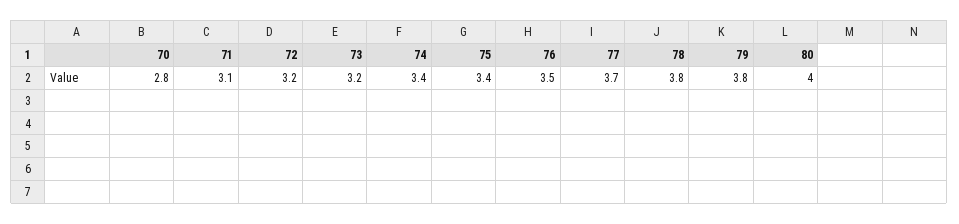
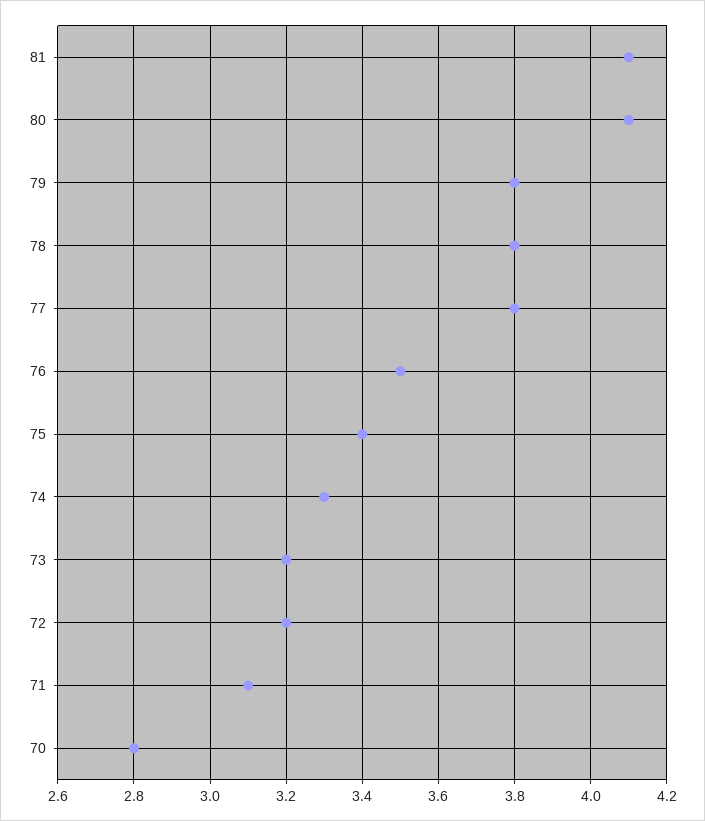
  {
    "70": 2.8,
    "71": 3.1,
    "72": 3.2,
    "73": 3.2,
-   "74": 3.4,
+   "74": 3.3,
    "75": 3.4,
    "76": 3.5,
-   "77": 3.7,
+   "77": 3.8,
    "78": 3.8,
    "79": 3.8,
-   "80": 4
+   "80": 4.1,
+   "81": 4.1
  }

